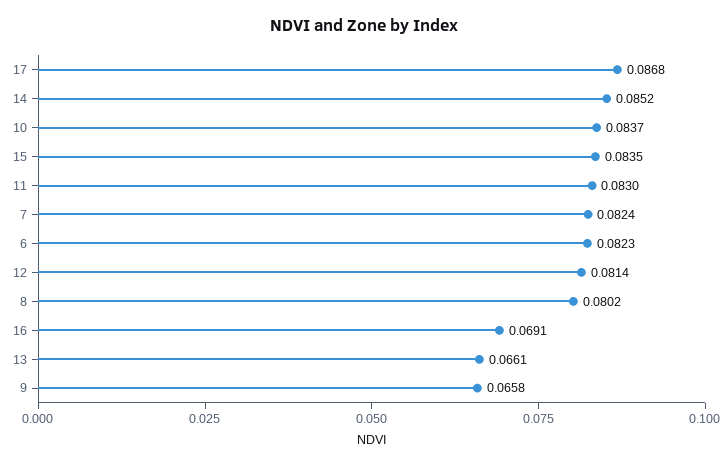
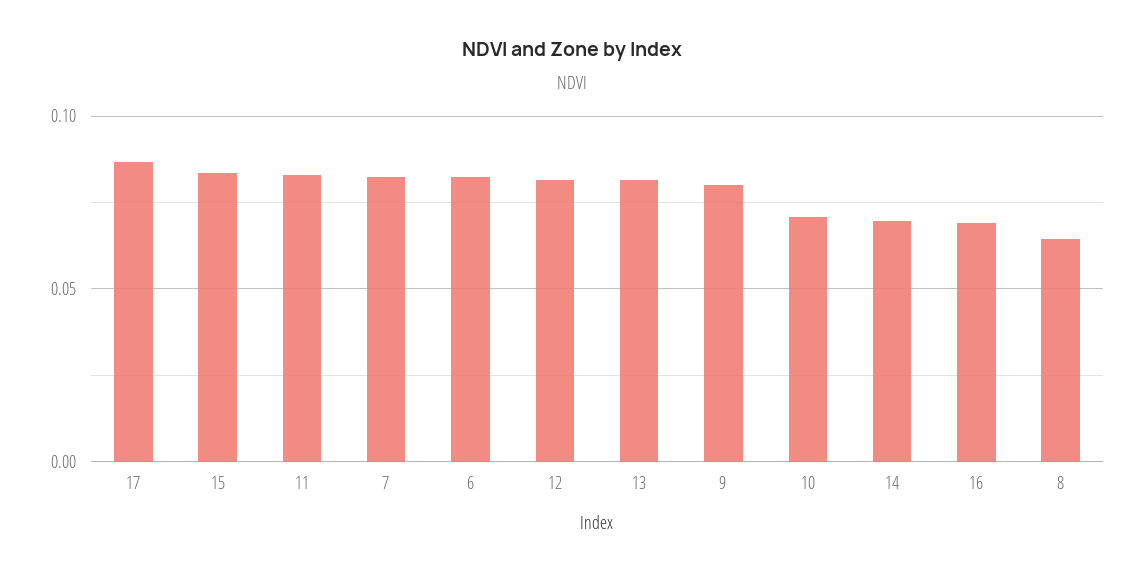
  {
    "17": 0.0868,
-   "14": 0.0852,
+   "14": 0.07,
-   "10": 0.0837,
+   "10": 0.07,
    "15": 0.0835,
    "11": 0.083,
    "7": 0.0824,
    "6": 0.0823,
    "12": 0.0814,
-   "8": 0.0802,
+   "8": 0.065,
    "16": 0.0691,
-   "13": 0.0661,
+   "13": 0.08,
-   "9": 0.0658
+   "9": 0.08
  }

